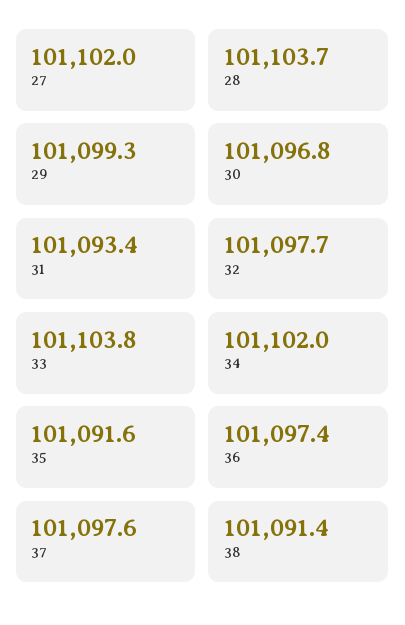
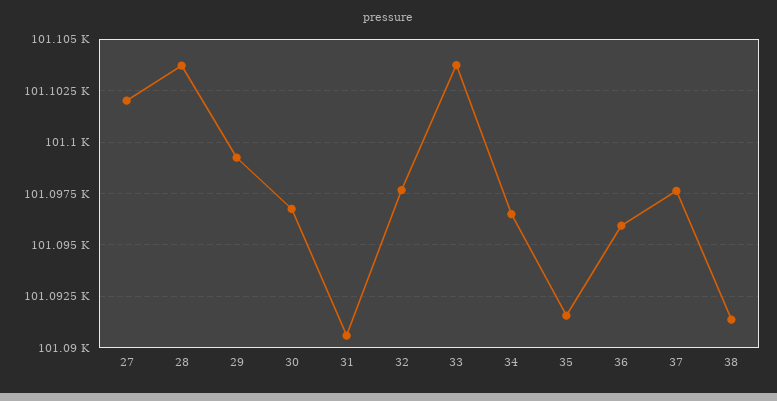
  {
    "27": 101102,
    "28": 101103.7,
    "29": 101099.3,
    "30": 101096.8,
-   "31": 101093.4,
+   "31": 101090.5,
    "32": 101097.7,
    "33": 101103.8,
-   "34": 101102,
+   "34": 101096.5,
    "35": 101091.6,
-   "36": 101097.4,
+   "36": 101096,
    "37": 101097.6,
    "38": 101091.4
  }

